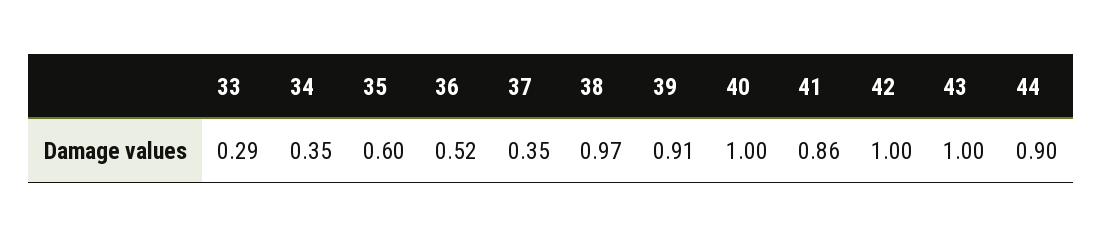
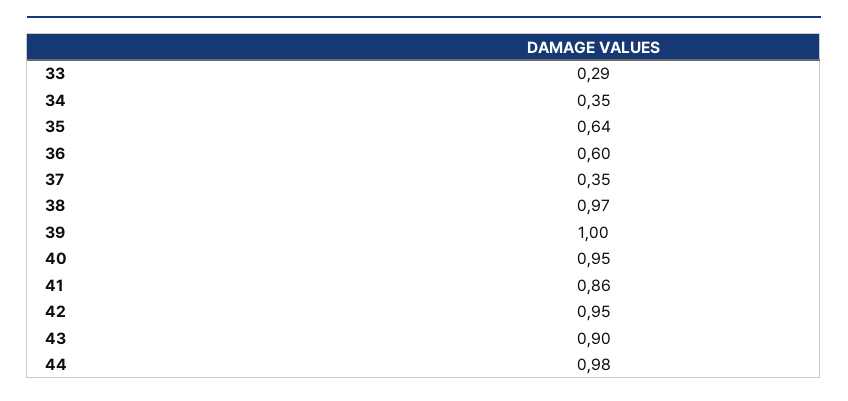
  {
    "33": 0.29,
    "34": 0.35,
-   "35": 0.6,
+   "35": 0.64,
-   "36": 0.52,
+   "36": 0.6,
    "37": 0.35,
    "38": 0.97,
-   "39": 0.91,
+   "39": 1,
-   "40": 1,
+   "40": 0.95,
    "41": 0.86,
-   "42": 1,
+   "42": 0.95,
-   "43": 1,
+   "43": 0.9,
-   "44": 0.9
+   "44": 0.98
  }

